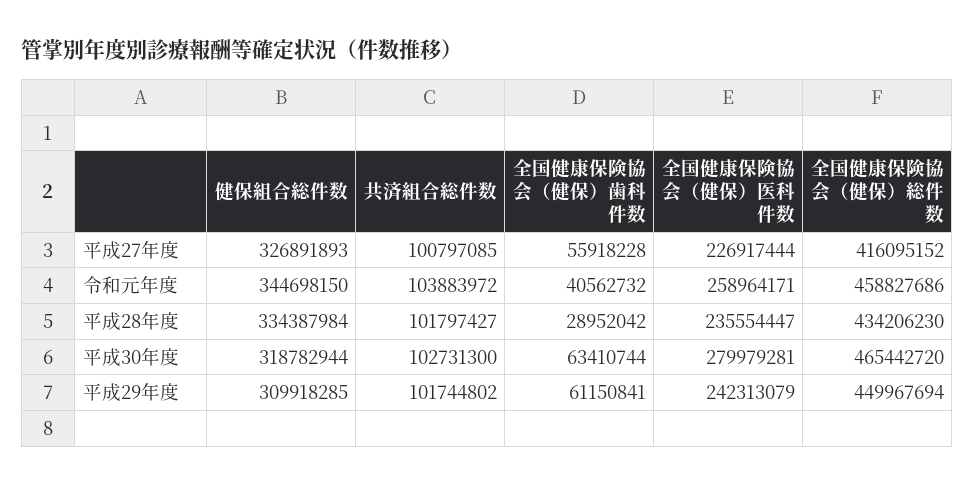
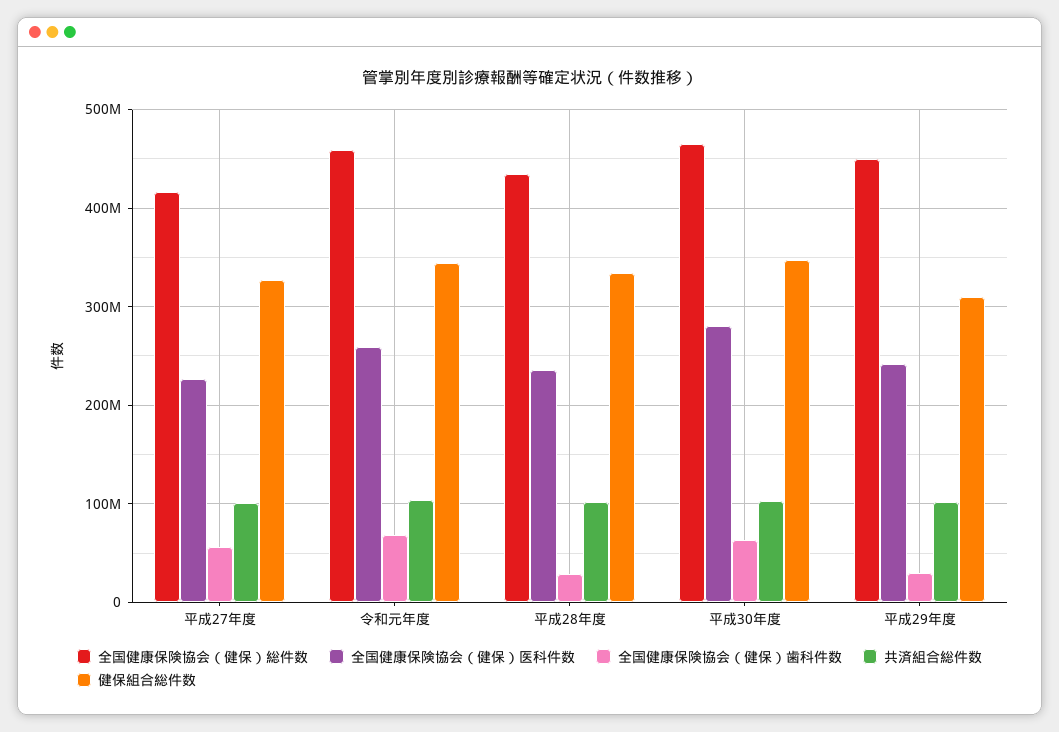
  {
    "健保組合総件数": {
      "平成27年度": 326891893,
      "令和元年度": 344698150,
      "平成28年度": 334387984,
-     "平成30年度": 318782944,
+     "平成30年度": 350000000,
      "平成29年度": 309918285
    },
    "共済組合総件数": {
      "平成27年度": 100797085,
      "令和元年度": 103883972,
      "平成28年度": 101797427,
      "平成30年度": 102731300,
      "平成29年度": 101744802
    },
    "全国健康保険協会（健保）歯科件数": {
      "平成27年度": 55918228,
-     "令和元年度": 40562732,
+     "令和元年度": 70000000,
      "平成28年度": 28952042,
      "平成30年度": 63410744,
-     "平成29年度": 61150841
+     "平成29年度": 30000000
    },
    "全国健康保険協会（健保）医科件数": {
      "平成27年度": 226917444,
      "令和元年度": 258964171,
      "平成28年度": 235554447,
      "平成30年度": 279979281,
      "平成29年度": 242313079
    },
    "全国健康保険協会（健保）総件数": {
      "平成27年度": 416095152,
      "令和元年度": 458827686,
      "平成28年度": 434206230,
      "平成30年度": 465442720,
      "平成29年度": 449967694
    }
  }

